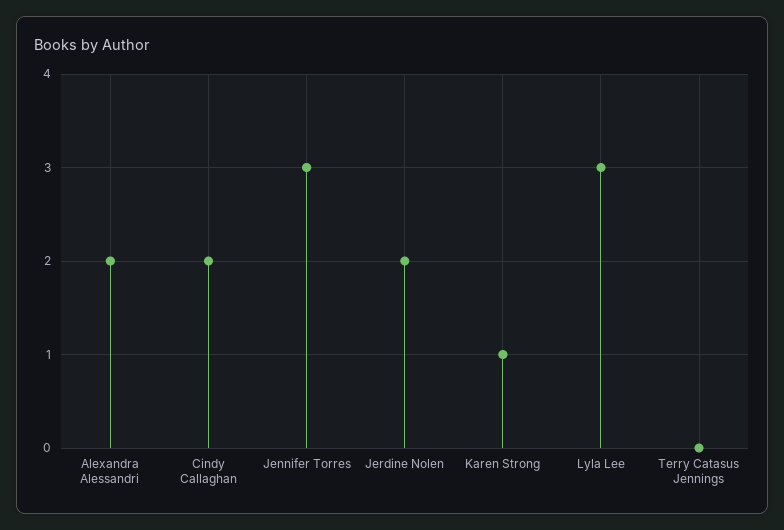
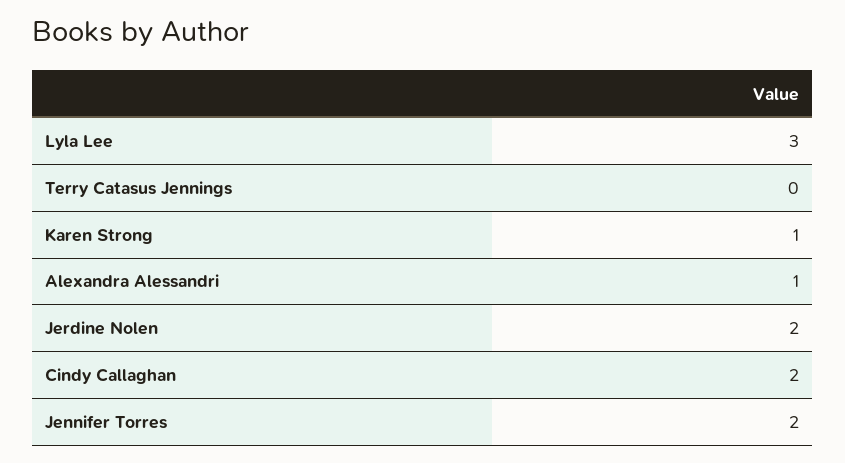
  {
-   "Alexandra Alessandri": 2,
+   "Alexandra Alessandri": 1,
    "Cindy Callaghan": 2,
-   "Jennifer Torres": 3,
+   "Jennifer Torres": 2,
    "Jerdine Nolen": 2,
    "Karen Strong": 1,
    "Lyla Lee": 3,
    "Terry Catasus Jennings": 0
  }

